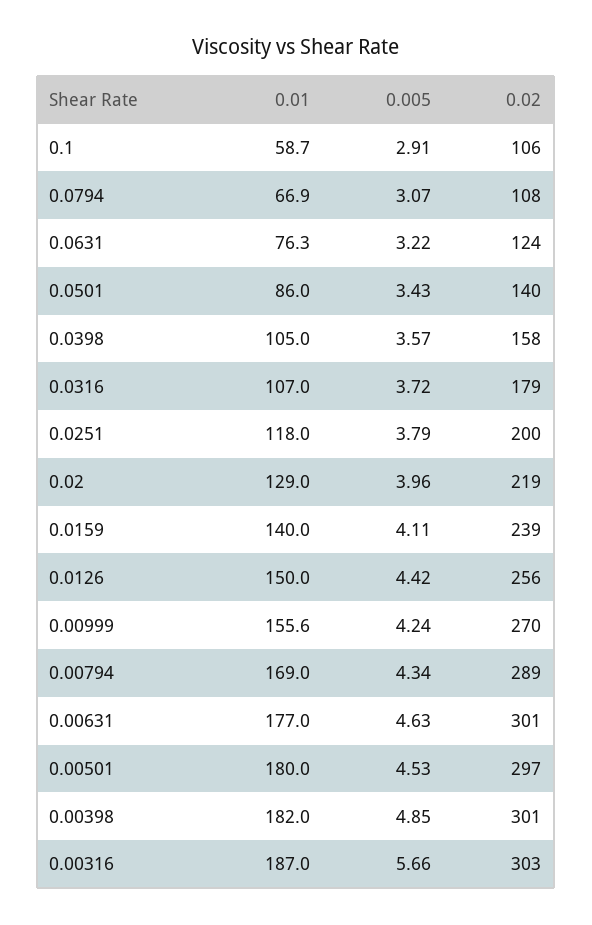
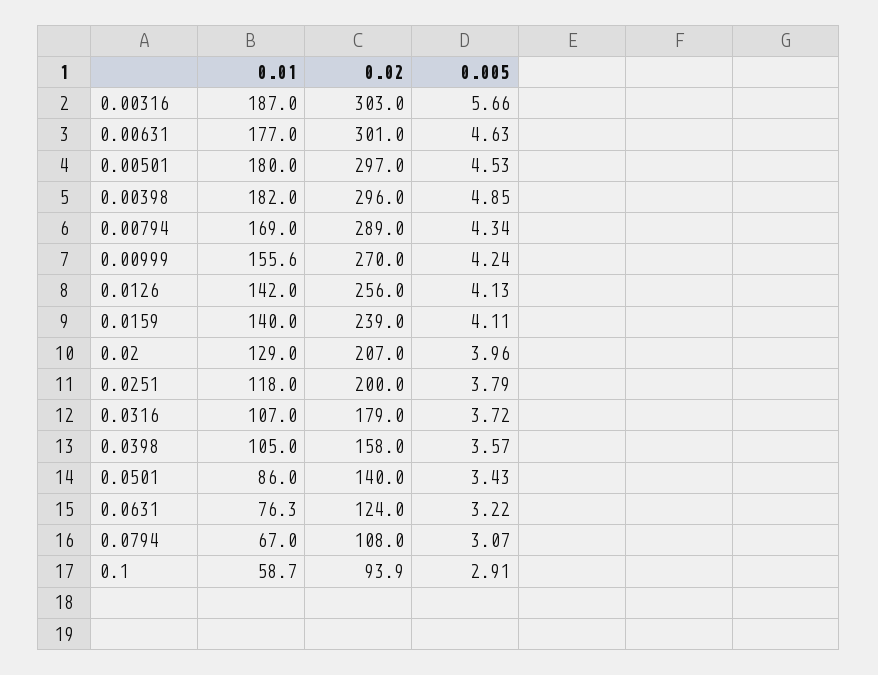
  {
    "0.01": {
      "0.1": 58.7,
-     "0.0794": 66.9,
+     "0.0794": 67,
      "0.0631": 76.3,
      "0.0501": 86,
      "0.0398": 105,
      "0.0316": 107,
      "0.0251": 118,
      "0.02": 129,
      "0.0159": 140,
-     "0.0126": 150,
+     "0.0126": 142,
      "0.00999": 155.6,
      "0.00794": 169,
      "0.00631": 177,
      "0.00501": 180,
      "0.00398": 182,
      "0.00316": 187
    },
    "0.005": {
      "0.1": 2.91,
      "0.0794": 3.07,
      "0.0631": 3.22,
      "0.0501": 3.43,
      "0.0398": 3.57,
      "0.0316": 3.72,
      "0.0251": 3.79,
      "0.02": 3.96,
      "0.0159": 4.11,
-     "0.0126": 4.42,
+     "0.0126": 4.13,
      "0.00999": 4.24,
      "0.00794": 4.34,
      "0.00631": 4.63,
      "0.00501": 4.53,
      "0.00398": 4.85,
      "0.00316": 5.66
    },
    "0.02": {
-     "0.1": 106,
+     "0.1": 93.9,
      "0.0794": 108,
      "0.0631": 124,
      "0.0501": 140,
      "0.0398": 158,
      "0.0316": 179,
      "0.0251": 200,
-     "0.02": 219,
+     "0.02": 207,
      "0.0159": 239,
      "0.0126": 256,
      "0.00999": 270,
      "0.00794": 289,
      "0.00631": 301,
      "0.00501": 297,
-     "0.00398": 301,
+     "0.00398": 296,
      "0.00316": 303
    }
  }

